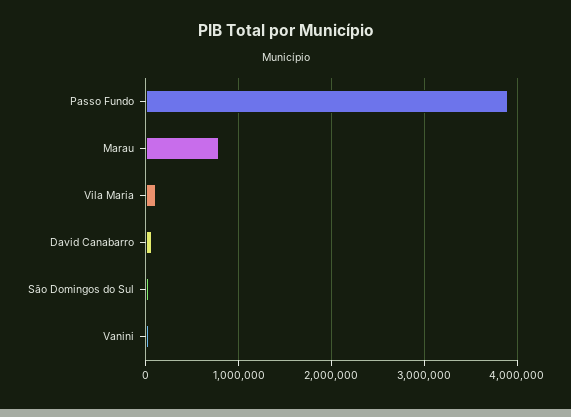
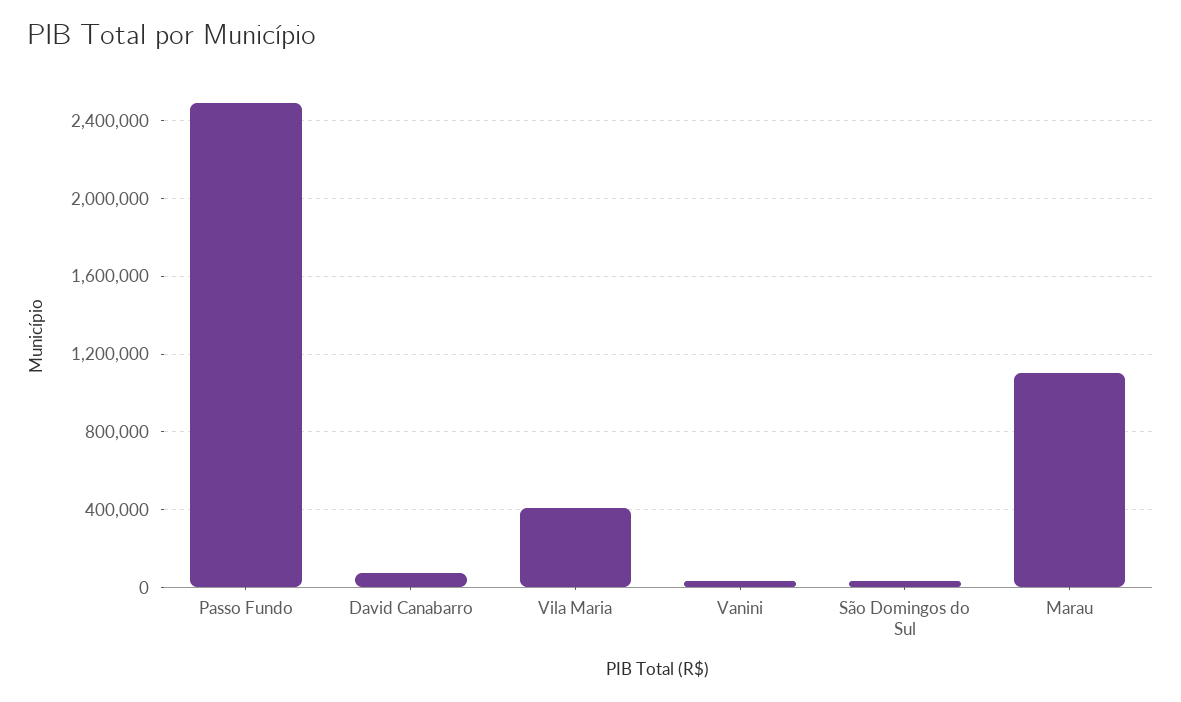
  {
-   "Passo Fundo": 3900000,
+   "Passo Fundo": 2500000,
-   "Marau": 800000,
+   "Marau": 1100000,
-   "Vila Maria": 100000,
+   "Vila Maria": 400000,
    "David Canabarro": 50000,
    "São Domingos do Sul": 50000,
    "Vanini": 50000
  }

